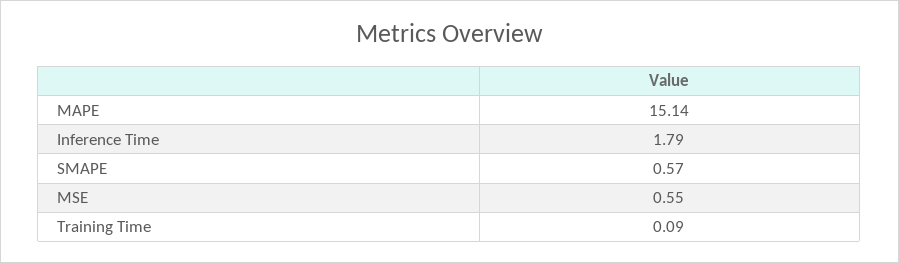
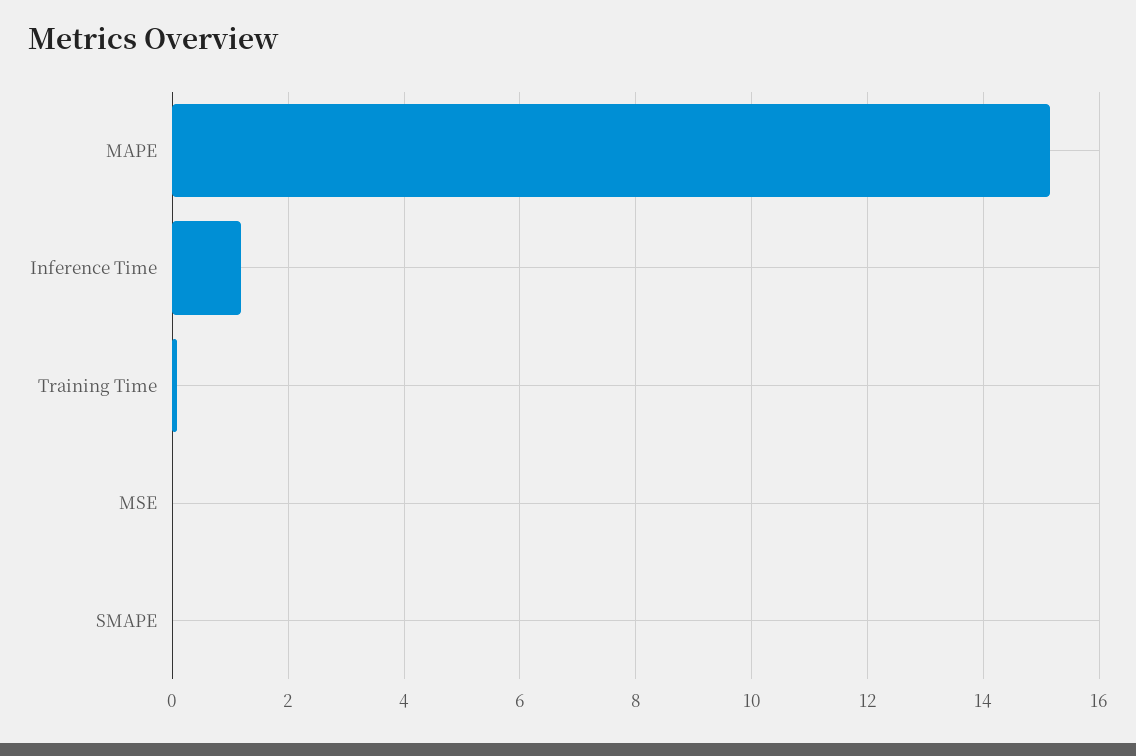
  {
    "MAPE": 15.14,
-   "Inference Time": 1.79,
+   "Inference Time": 1.2,
-   "SMAPE": 0.57,
+   "SMAPE": 0,
-   "MSE": 0.55,
+   "MSE": 0,
    "Training Time": 0.09
  }

